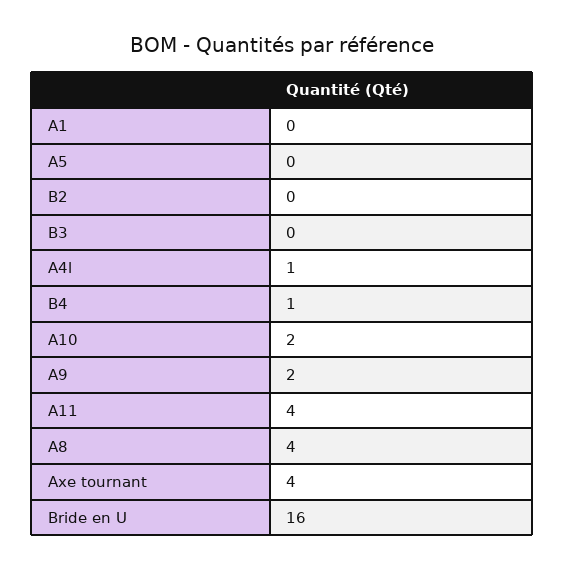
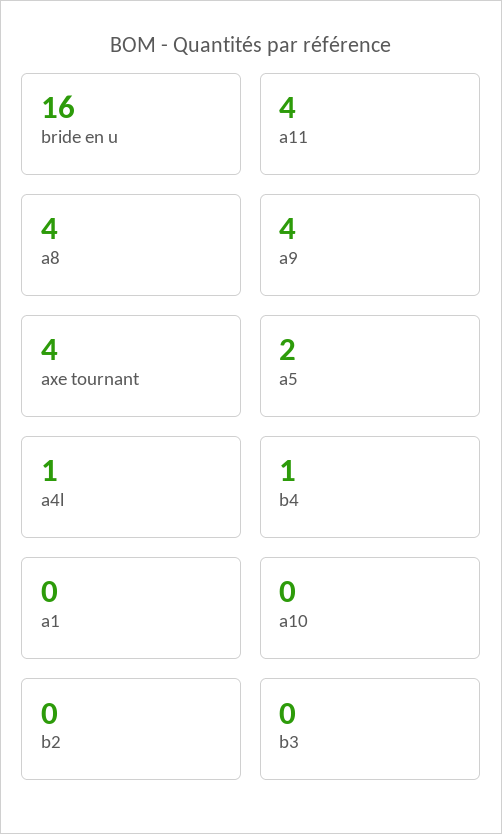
  {
    "A1": 0,
-   "A5": 0,
+   "A5": 2,
    "B2": 0,
    "B3": 0,
    "A4l": 1,
    "B4": 1,
-   "A10": 2,
+   "A10": 0,
-   "A9": 2,
+   "A9": 4,
    "A11": 4,
    "A8": 4,
    "Axe tournant": 4,
    "Bride en U": 16
  }

